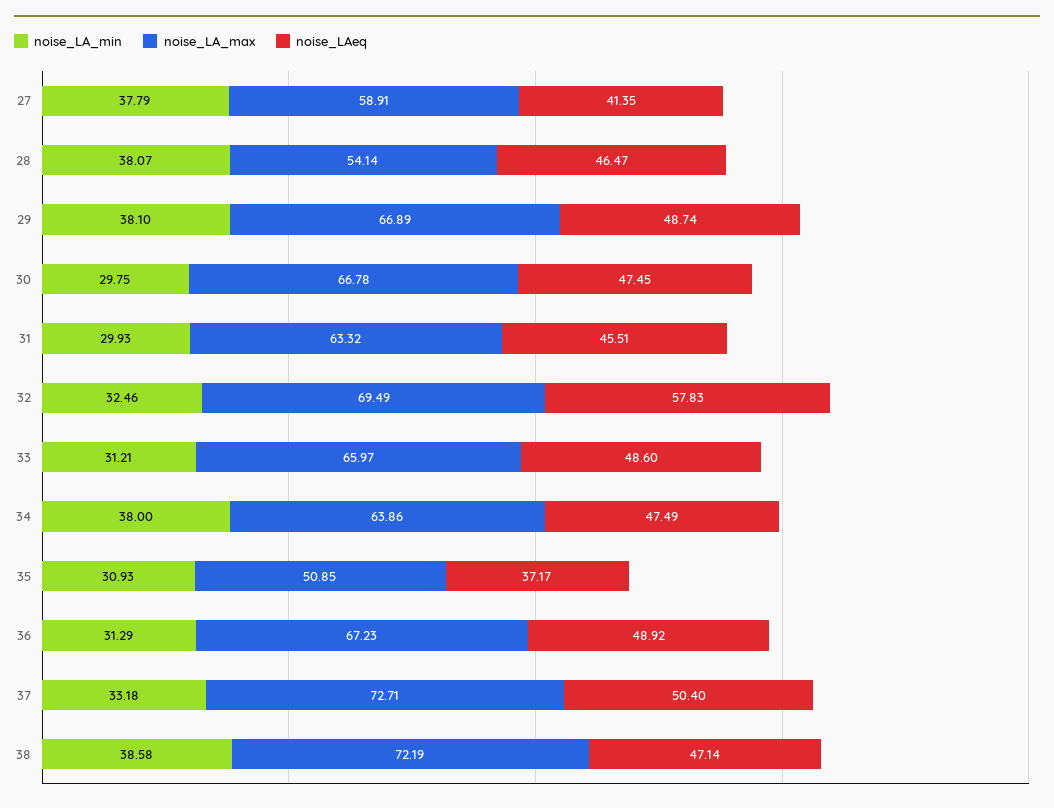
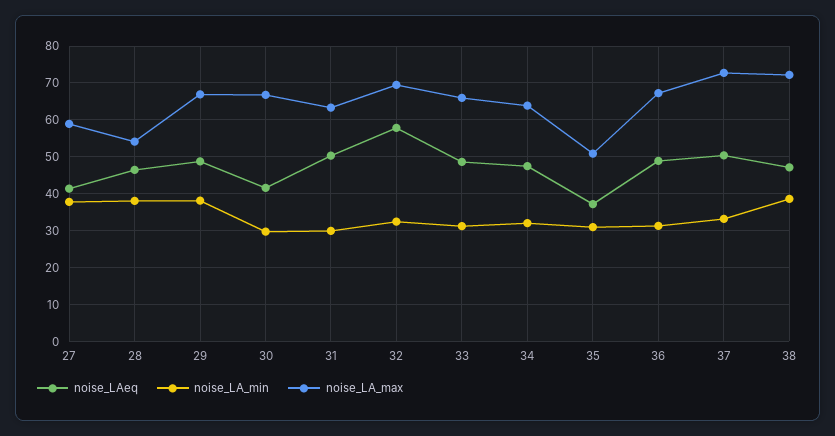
  {
    "noise_LA_min": {
      "27": 37.79,
      "28": 38.07,
      "29": 38.1,
      "30": 29.75,
      "31": 29.93,
      "32": 32.46,
      "33": 31.21,
-     "34": 38,
+     "34": 32,
      "35": 30.93,
      "36": 31.29,
      "37": 33.18,
      "38": 38.58
    },
    "noise_LA_max": {
      "27": 58.91,
      "28": 54.14,
      "29": 66.89,
      "30": 66.78,
      "31": 63.32,
      "32": 69.49,
      "33": 65.97,
      "34": 63.86,
      "35": 50.85,
      "36": 67.23,
      "37": 72.71,
      "38": 72.19
    },
    "noise_LAeq": {
      "27": 41.35,
      "28": 46.47,
      "29": 48.74,
-     "30": 47.45,
+     "30": 42,
-     "31": 45.51,
+     "31": 50,
      "32": 57.83,
      "33": 48.6,
      "34": 47.49,
      "35": 37.17,
      "36": 48.92,
      "37": 50.4,
      "38": 47.14
    }
  }

